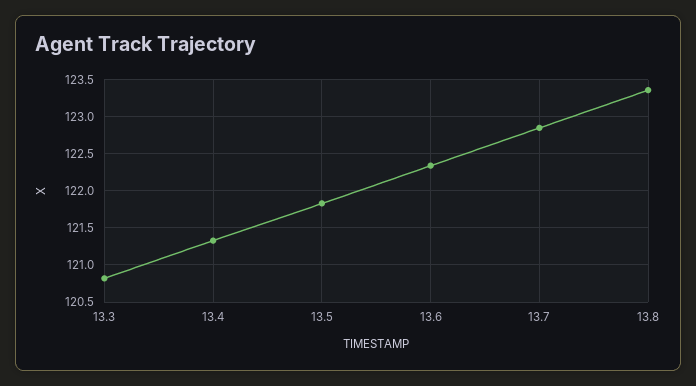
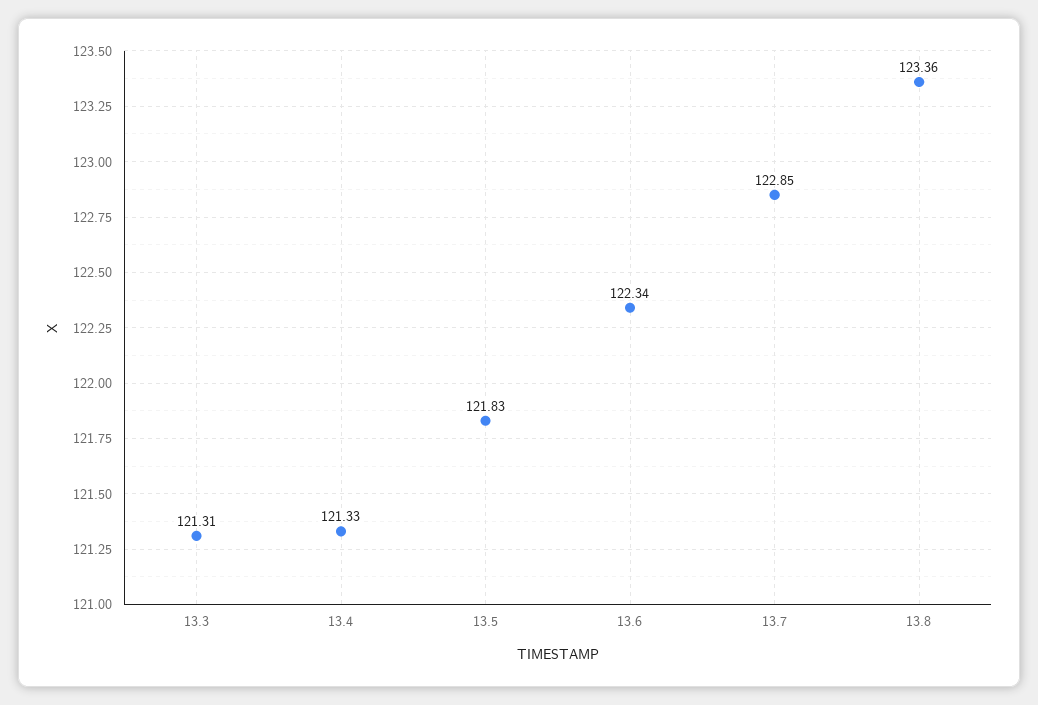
  {
-   "13.3": 120.8,
+   "13.3": 121.31,
    "13.4": 121.33,
    "13.5": 121.83,
    "13.6": 122.34,
    "13.7": 122.85,
    "13.8": 123.36
  }

